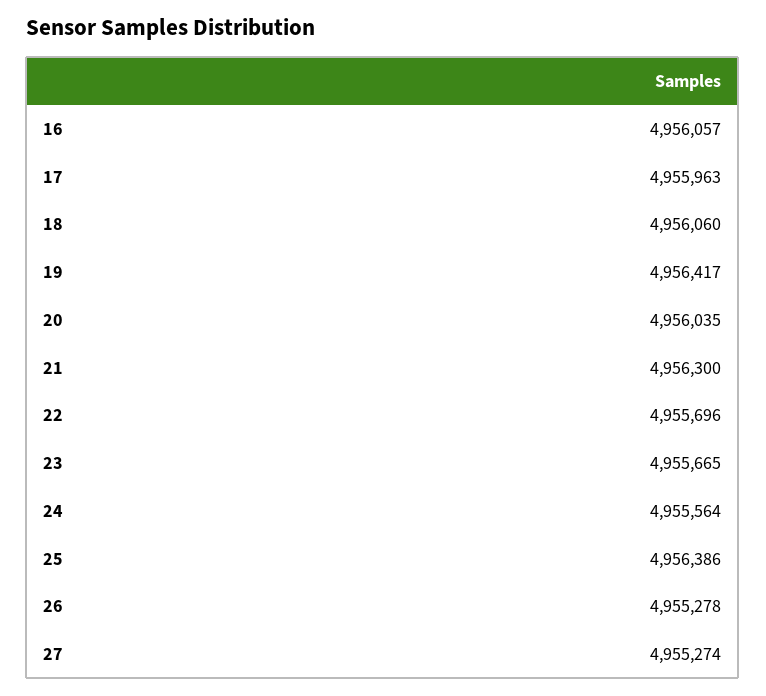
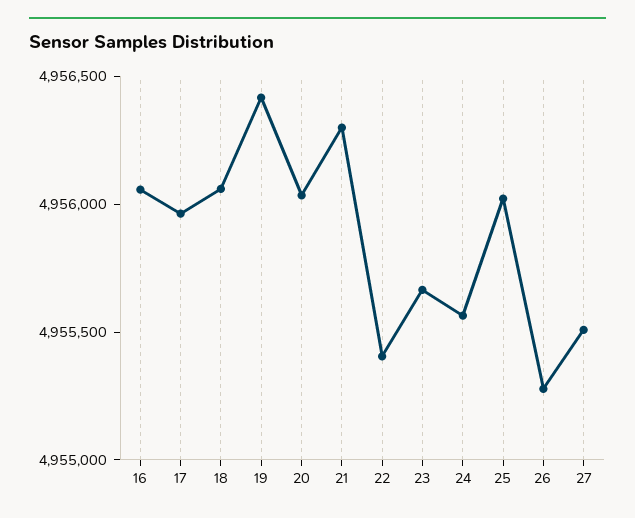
  {
    "16": 4956057,
    "17": 4955963,
    "18": 4956060,
    "19": 4956417,
    "20": 4956035,
    "21": 4956300,
-   "22": 4955696,
+   "22": 4955400,
    "23": 4955665,
    "24": 4955564,
-   "25": 4956386,
+   "25": 4956000,
    "26": 4955278,
-   "27": 4955274
+   "27": 4955500
  }

